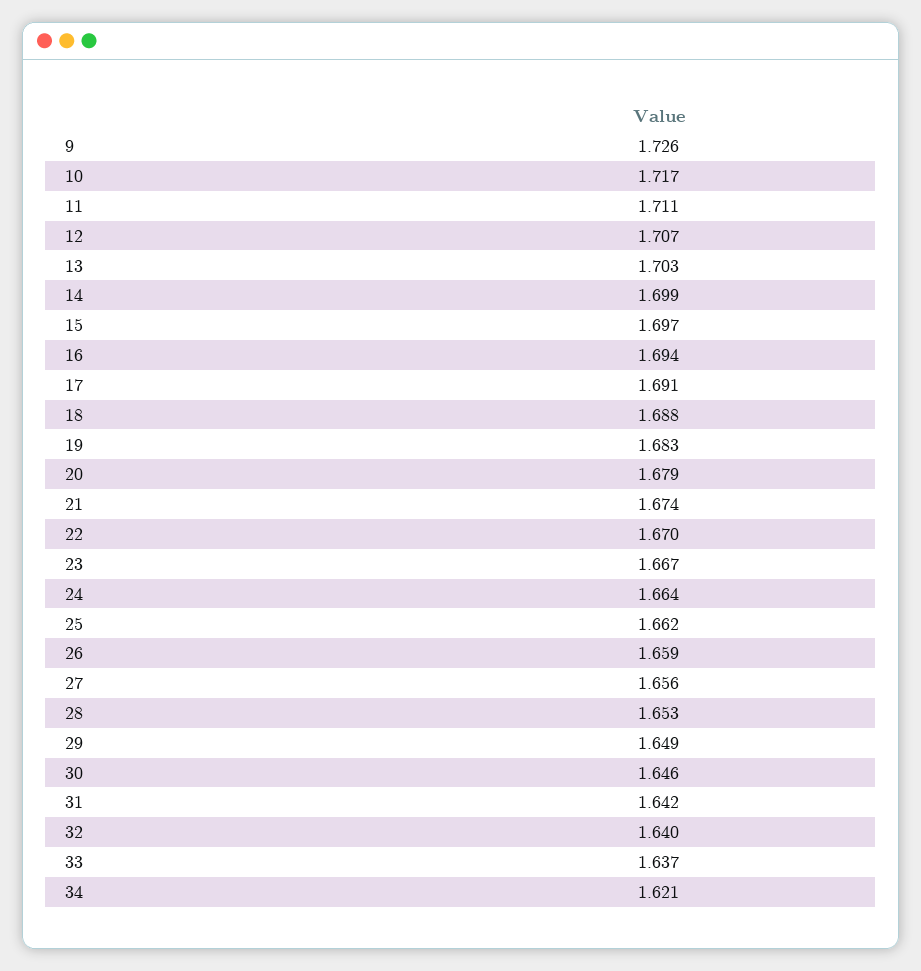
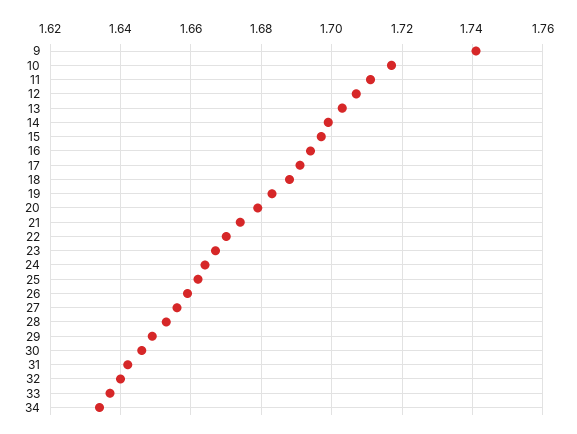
  {
-   "9": 1.726,
+   "9": 1.74,
    "10": 1.717,
    "11": 1.711,
    "12": 1.707,
    "13": 1.703,
    "14": 1.699,
    "15": 1.697,
    "16": 1.694,
    "17": 1.691,
    "18": 1.688,
    "19": 1.683,
    "20": 1.679,
    "21": 1.674,
    "22": 1.67,
    "23": 1.667,
    "24": 1.664,
    "25": 1.662,
    "26": 1.659,
    "27": 1.656,
    "28": 1.653,
    "29": 1.649,
    "30": 1.646,
    "31": 1.642,
    "32": 1.64,
    "33": 1.637,
-   "34": 1.621
+   "34": 1.635
  }

